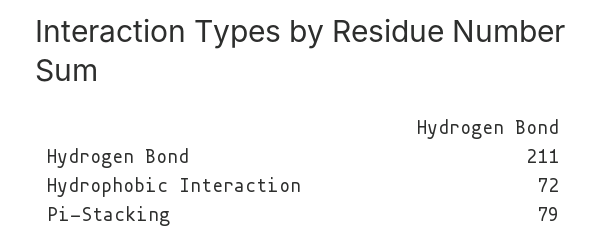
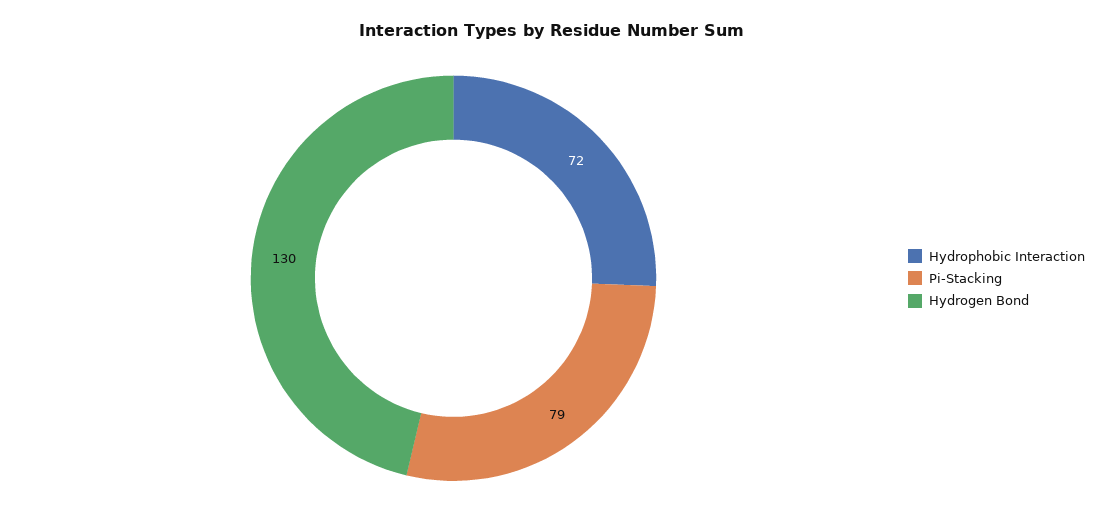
  {
-   "Hydrogen Bond": 211,
+   "Hydrogen Bond": 130,
    "Hydrophobic Interaction": 72,
    "Pi-Stacking": 79
  }

